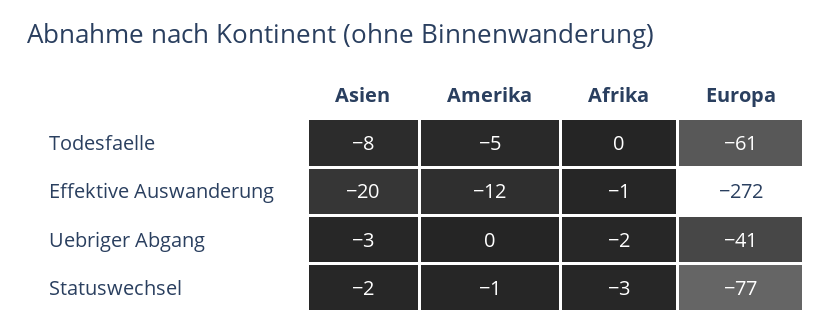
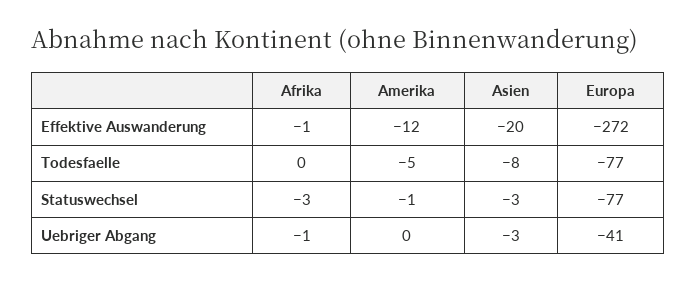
  {
    "Asien": {
      "Todesfaelle": -8,
      "Effektive Auswanderung": -20,
      "Uebriger Abgang": -3,
-     "Statuswechsel": -2
+     "Statuswechsel": -3
    },
    "Amerika": {
      "Todesfaelle": -5,
      "Effektive Auswanderung": -12,
      "Uebriger Abgang": 0,
      "Statuswechsel": -1
    },
    "Afrika": {
      "Todesfaelle": 0,
      "Effektive Auswanderung": -1,
-     "Uebriger Abgang": -2,
+     "Uebriger Abgang": -1,
      "Statuswechsel": -3
    },
    "Europa": {
-     "Todesfaelle": -61,
+     "Todesfaelle": -77,
      "Effektive Auswanderung": -272,
      "Uebriger Abgang": -41,
      "Statuswechsel": -77
    }
  }

